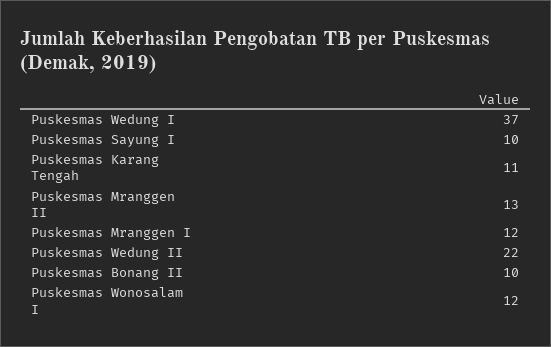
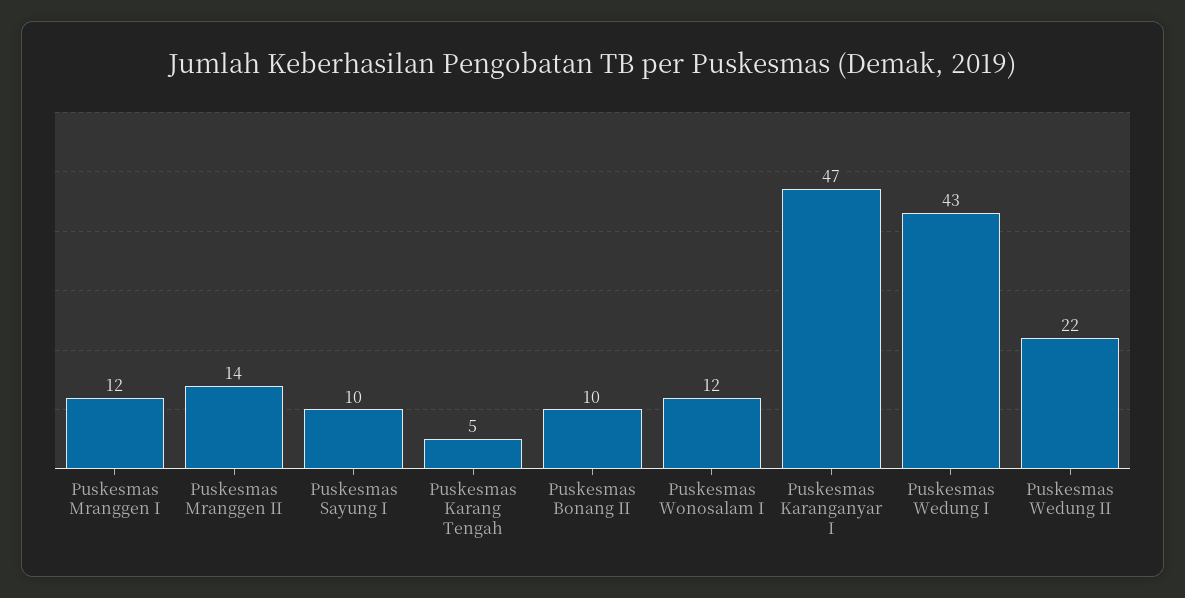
  {
-   "Puskesmas Wedung I": 37,
+   "Puskesmas Wedung I": 43,
    "Puskesmas Sayung I": 10,
-   "Puskesmas Karang Tengah": 11,
+   "Puskesmas Karang Tengah": 5,
-   "Puskesmas Mranggen II": 13,
+   "Puskesmas Mranggen II": 14,
    "Puskesmas Mranggen I": 12,
    "Puskesmas Wedung II": 22,
    "Puskesmas Bonang II": 10,
-   "Puskesmas Wonosalam I": 12
+   "Puskesmas Wonosalam I": 12,
+   "Puskesmas Karanganyar I": 47
  }

